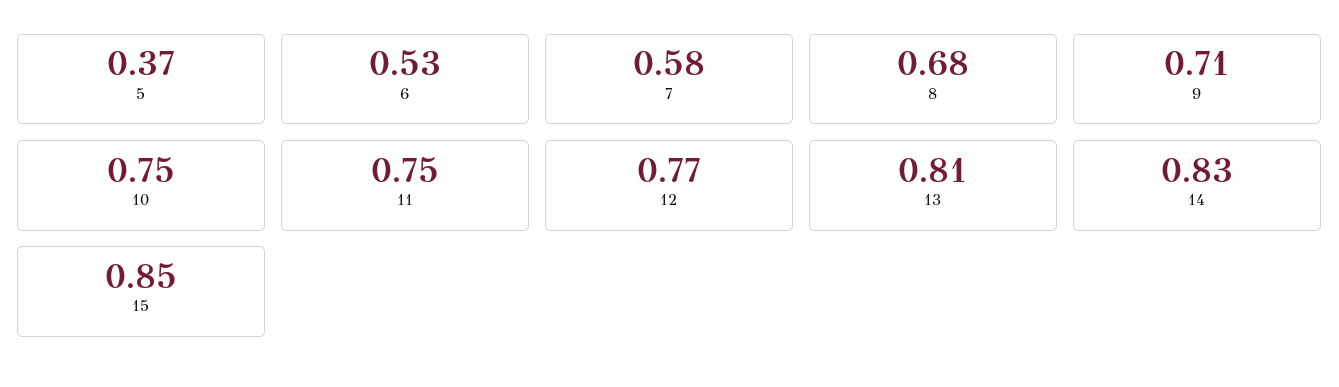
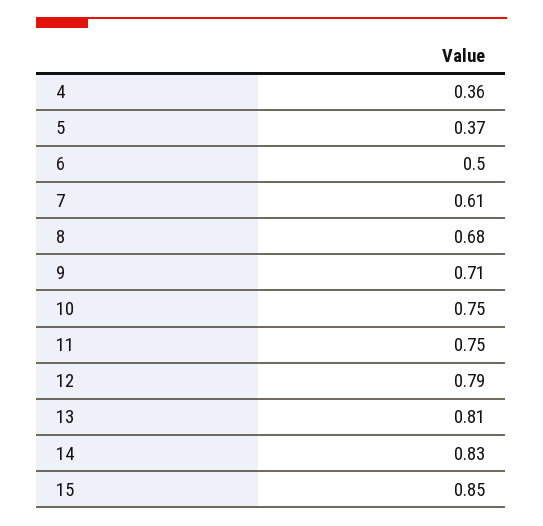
  {
    "5": 0.37,
-   "6": 0.53,
+   "6": 0.5,
-   "7": 0.58,
+   "7": 0.61,
    "8": 0.68,
    "9": 0.71,
    "10": 0.75,
    "11": 0.75,
-   "12": 0.77,
+   "12": 0.79,
    "13": 0.81,
    "14": 0.83,
-   "15": 0.85
+   "15": 0.85,
+   "4": 0.36
  }

